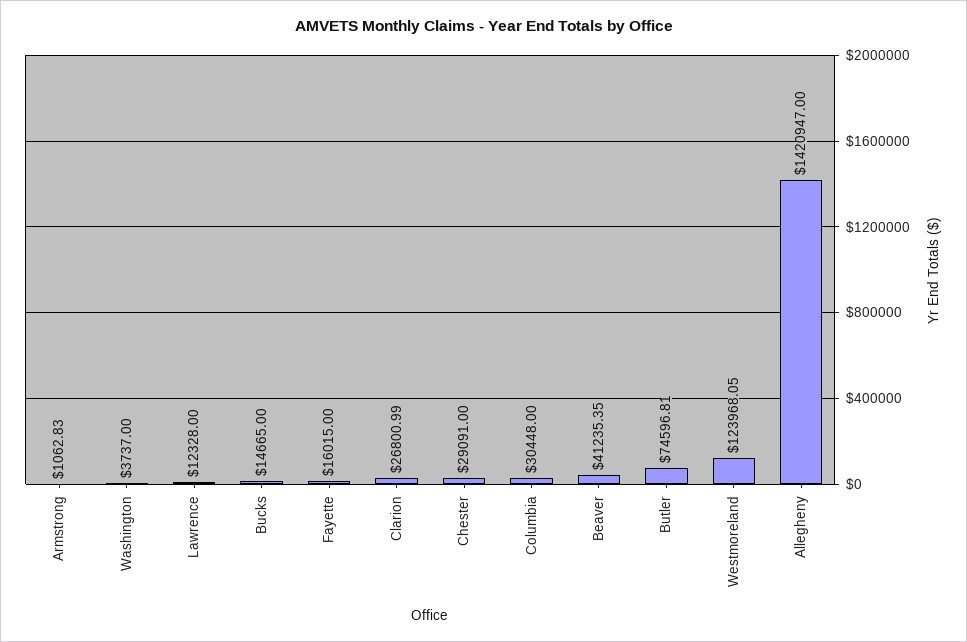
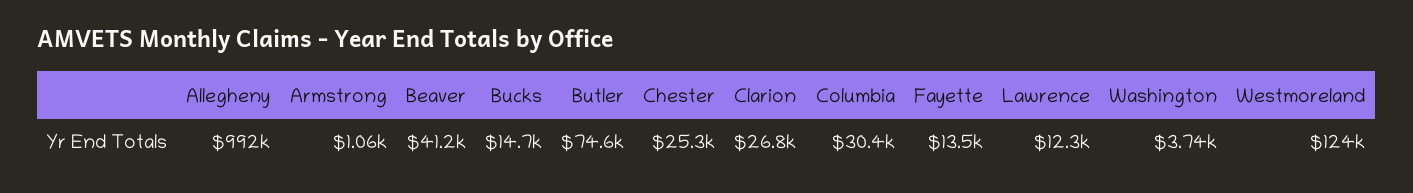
  {
    "Armstrong": 1062.83,
    "Washington": 3737,
    "Lawrence": 12328,
    "Bucks": 14665,
-   "Fayette": 16015,
+   "Fayette": 13500,
    "Clarion": 26800.99,
-   "Chester": 29091,
+   "Chester": 25300,
    "Columbia": 30448,
    "Beaver": 41235.35,
    "Butler": 74596.81,
    "Westmoreland": 123968.05,
-   "Allegheny": 1420947
+   "Allegheny": 992000
  }

